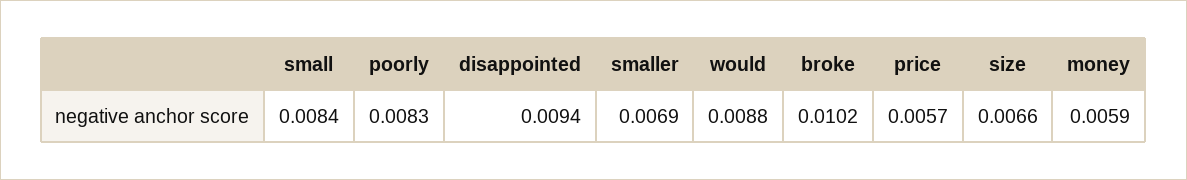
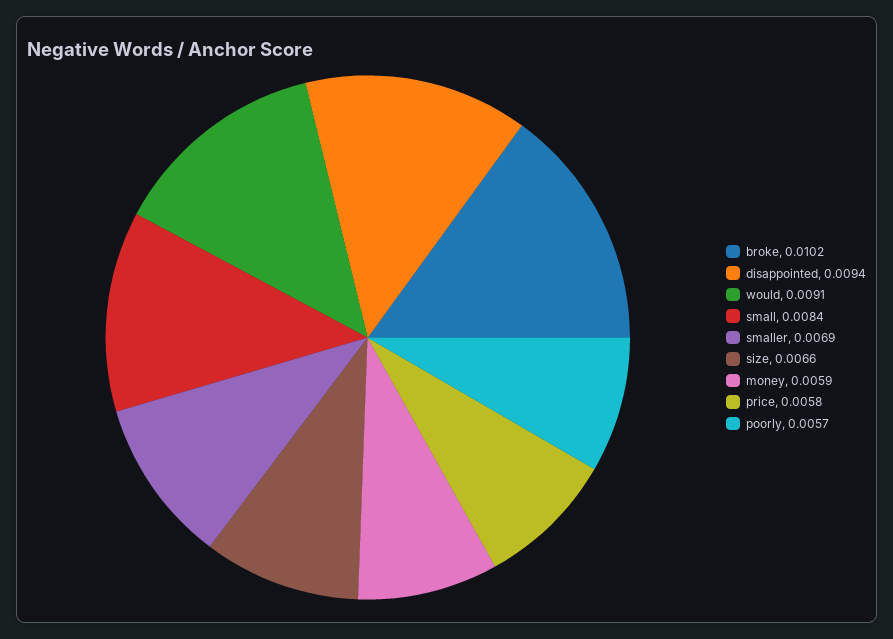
  {
    "small": 0.0084,
-   "poorly": 0.0083,
+   "poorly": 0.0057,
    "disappointed": 0.0094,
    "smaller": 0.0069,
-   "would": 0.0088,
+   "would": 0.0091,
    "broke": 0.0102,
-   "price": 0.0057,
+   "price": 0.0058,
    "size": 0.0066,
    "money": 0.0059
  }

